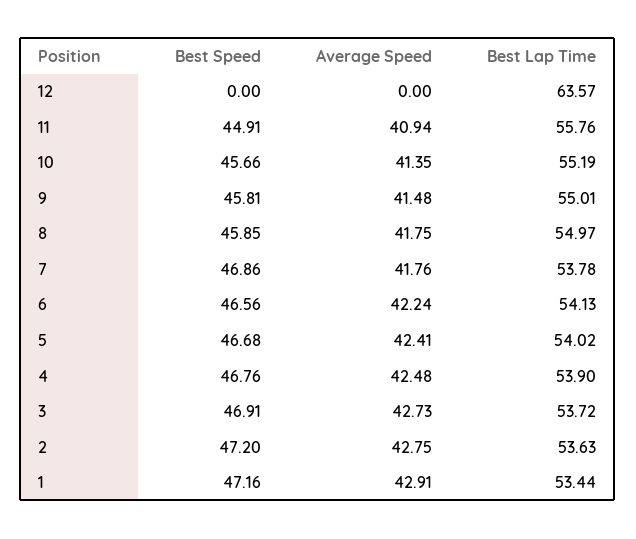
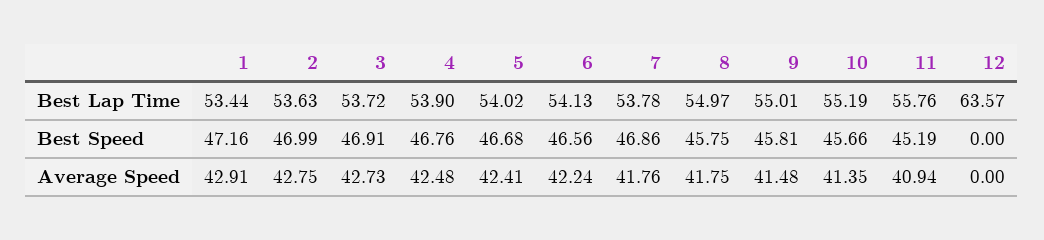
  {
    "Best Speed": {
      "12": 0,
-     "11": 44.91,
+     "11": 45.19,
      "10": 45.66,
      "9": 45.81,
-     "8": 45.85,
+     "8": 45.75,
      "7": 46.86,
      "6": 46.56,
      "5": 46.68,
      "4": 46.76,
      "3": 46.91,
-     "2": 47.2,
+     "2": 46.99,
      "1": 47.16
    },
    "Average Speed": {
      "12": 0,
      "11": 40.94,
      "10": 41.35,
      "9": 41.48,
      "8": 41.75,
      "7": 41.76,
      "6": 42.24,
      "5": 42.41,
      "4": 42.48,
      "3": 42.73,
      "2": 42.75,
      "1": 42.91
    },
    "Best Lap Time": {
      "12": 63.57,
      "11": 55.76,
      "10": 55.19,
      "9": 55.01,
      "8": 54.97,
      "7": 53.78,
      "6": 54.13,
      "5": 54.02,
      "4": 53.9,
      "3": 53.72,
      "2": 53.63,
      "1": 53.44
    }
  }

